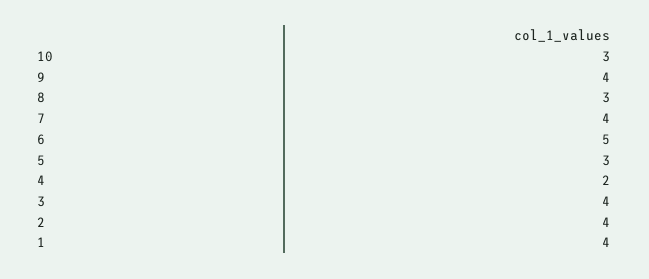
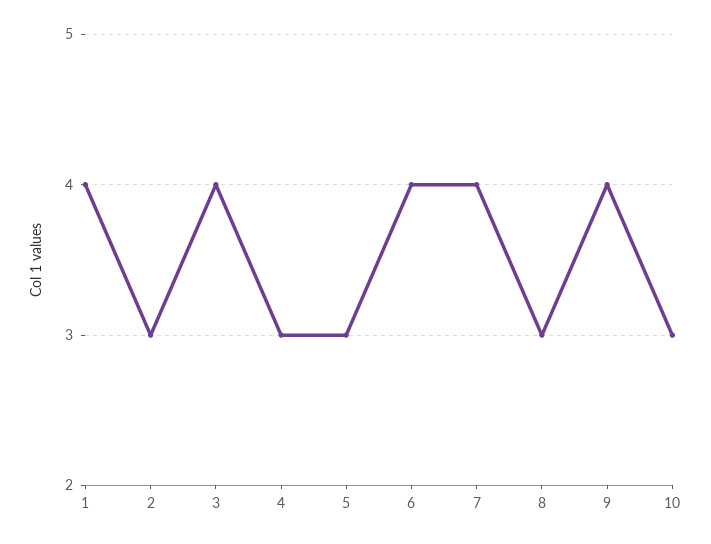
  {
    "10": 3,
    "9": 4,
    "8": 3,
    "7": 4,
-   "6": 5,
+   "6": 4,
    "5": 3,
-   "4": 2,
+   "4": 3,
    "3": 4,
-   "2": 4,
+   "2": 3,
    "1": 4
  }

